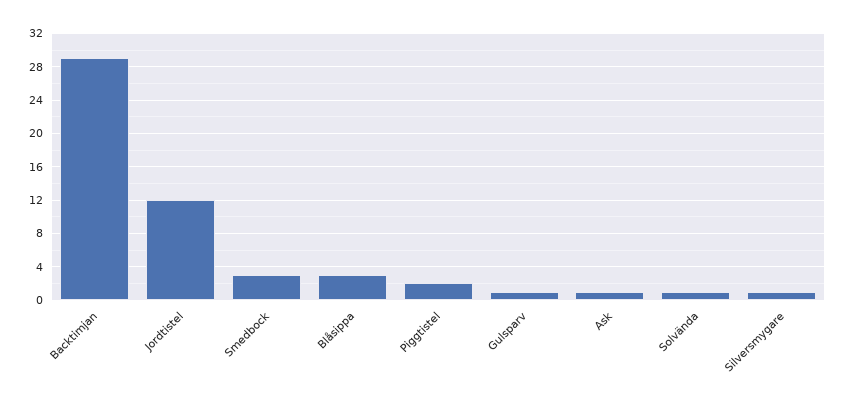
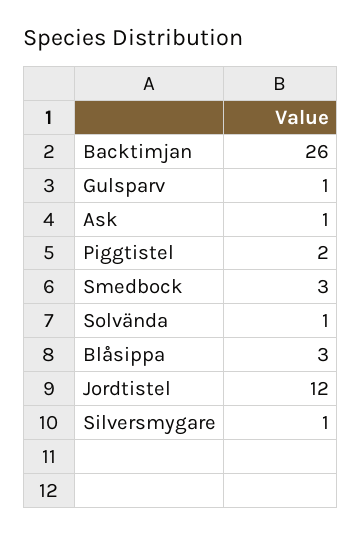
  {
-   "Backtimjan": 29,
+   "Backtimjan": 26,
    "Jordtistel": 12,
    "Smedbock": 3,
    "Blåsippa": 3,
    "Piggtistel": 2,
    "Gulsparv": 1,
    "Ask": 1,
    "Solvända": 1,
    "Silversmygare": 1
  }

